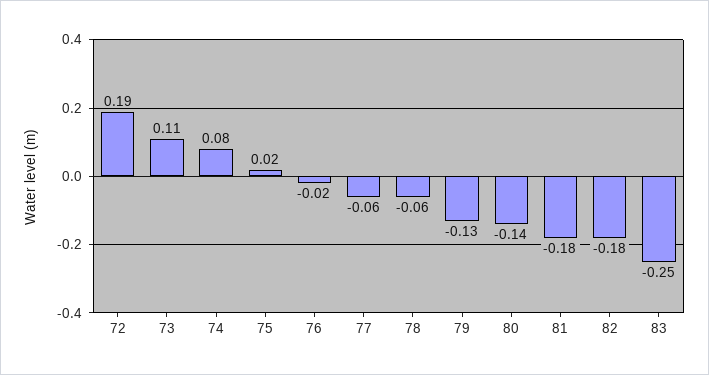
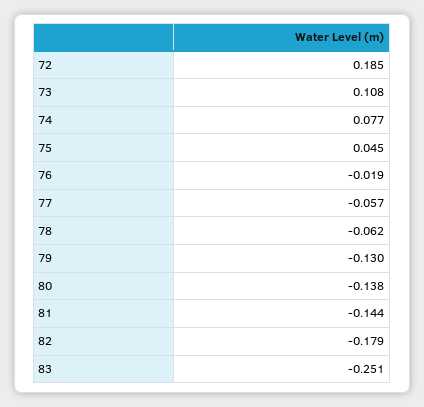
  {
    "72": 0.185,
    "73": 0.108,
    "74": 0.077,
-   "75": 0.02,
+   "75": 0.045,
    "76": -0.019,
    "77": -0.057,
    "78": -0.062,
    "79": -0.13,
    "80": -0.138,
-   "81": -0.18,
+   "81": -0.144,
    "82": -0.179,
    "83": -0.251
  }

